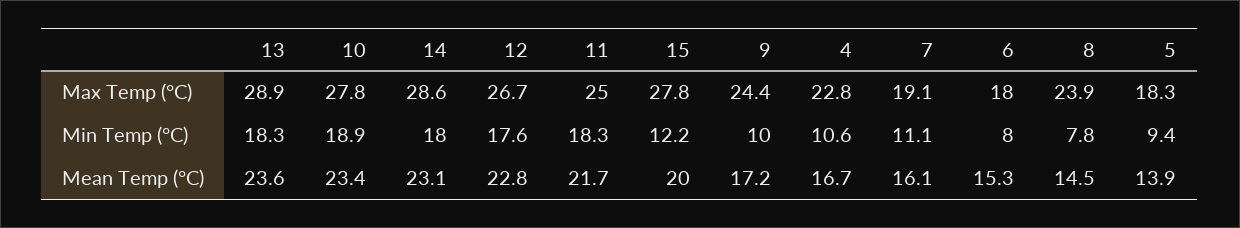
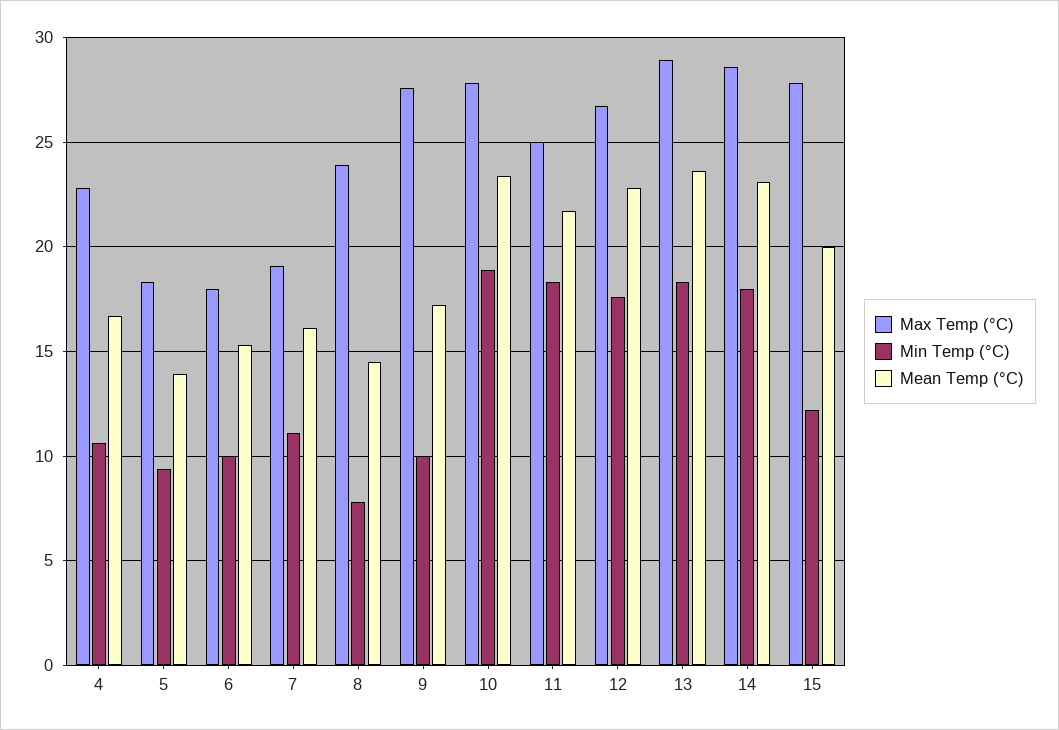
  {
    "Max Temp (°C)": {
      "13": 28.9,
      "10": 27.8,
      "14": 28.6,
      "12": 26.7,
      "11": 25,
      "15": 27.8,
-     "9": 24.4,
+     "9": 27.5,
      "4": 22.8,
      "7": 19.1,
      "6": 18,
      "8": 23.9,
      "5": 18.3
    },
    "Min Temp (°C)": {
      "13": 18.3,
      "10": 18.9,
      "14": 18,
      "12": 17.6,
      "11": 18.3,
      "15": 12.2,
      "9": 10,
      "4": 10.6,
      "7": 11.1,
-     "6": 8,
+     "6": 10,
      "8": 7.8,
      "5": 9.4
    },
    "Mean Temp (°C)": {
      "13": 23.6,
      "10": 23.4,
      "14": 23.1,
      "12": 22.8,
      "11": 21.7,
      "15": 20,
      "9": 17.2,
      "4": 16.7,
      "7": 16.1,
      "6": 15.3,
      "8": 14.5,
      "5": 13.9
    }
  }

